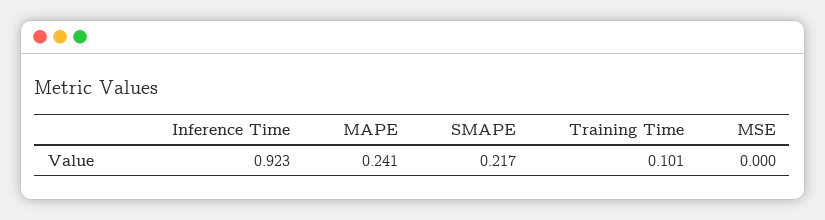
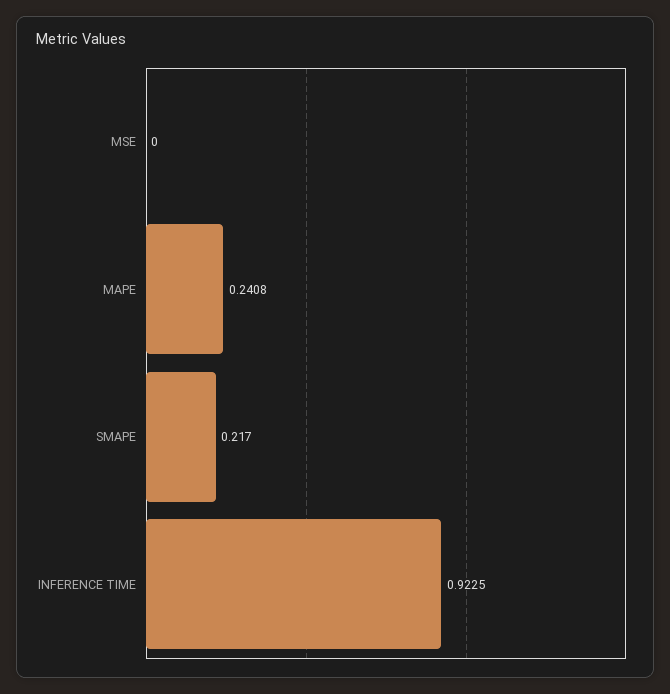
  {
    "Inference Time": 0.9225,
    "MAPE": 0.2408,
    "SMAPE": 0.217,
-   "Training Time": 0.101,
    "MSE": 0
  }

